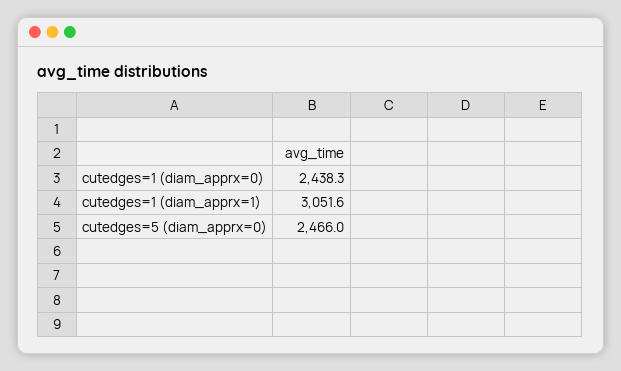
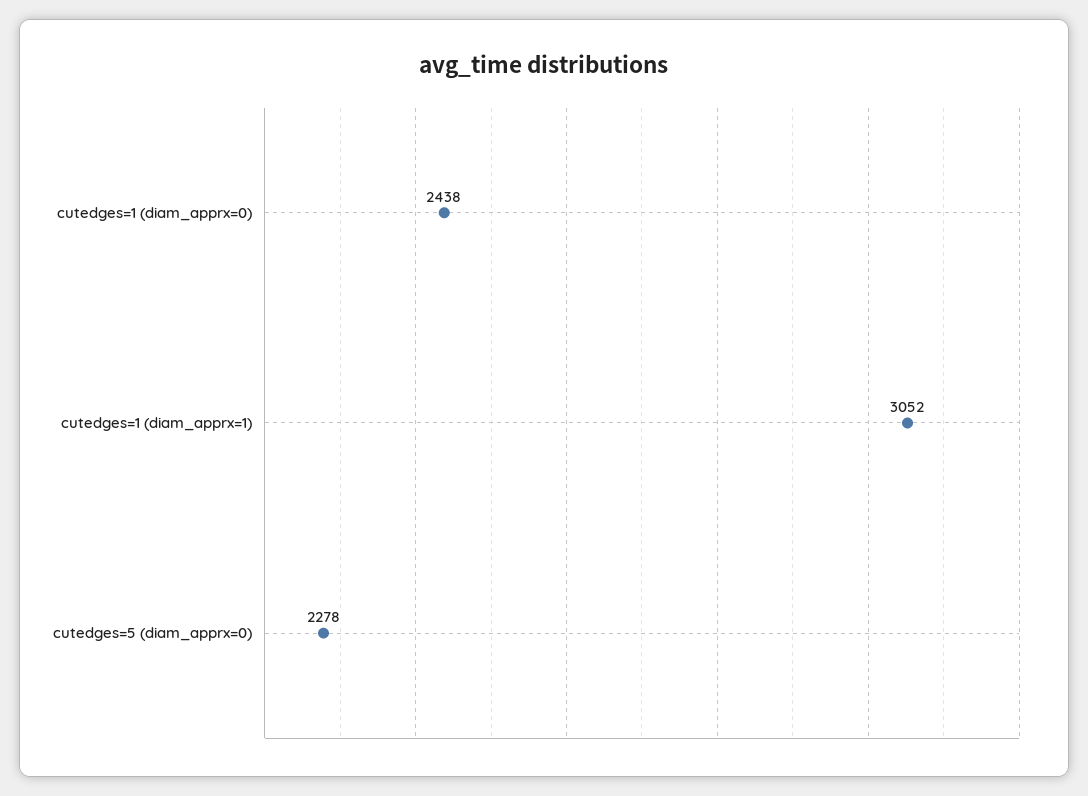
  {
    "cutedges=1 (diam_apprx=0)": 2438.3,
    "cutedges=1 (diam_apprx=1)": 3051.6,
-   "cutedges=5 (diam_apprx=0)": 2466
+   "cutedges=5 (diam_apprx=0)": 2278
  }

